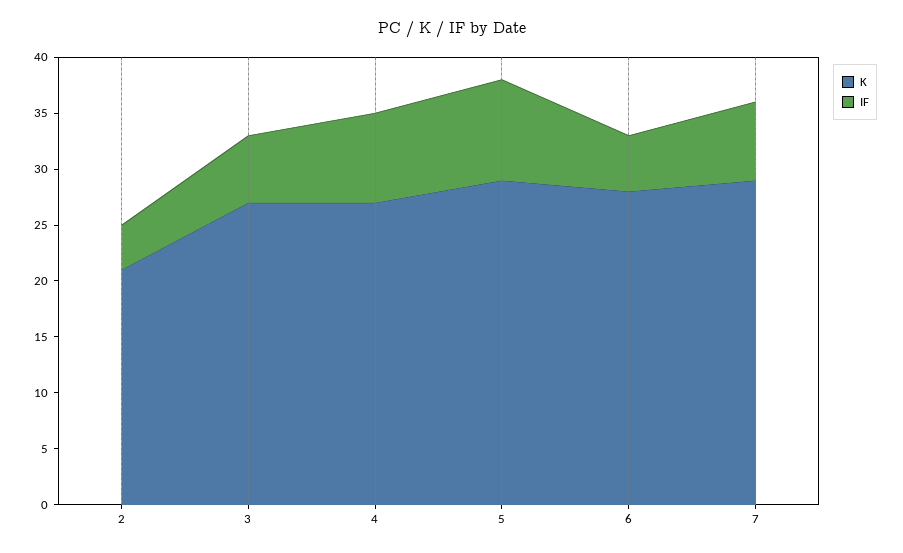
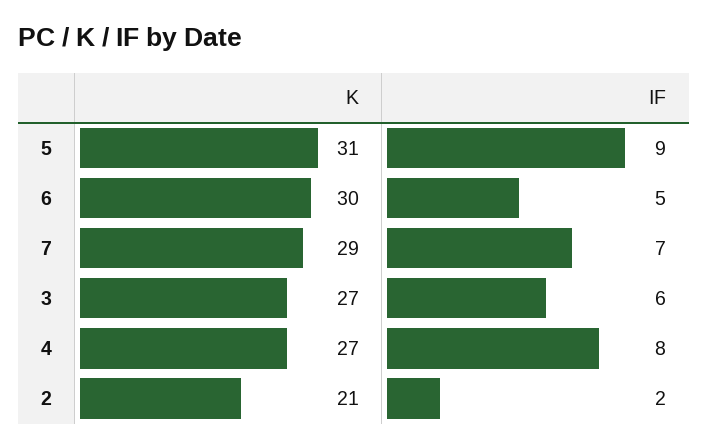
  {
    "K": {
      "2": 21,
      "3": 27,
      "4": 27,
-     "5": 29,
+     "5": 31,
-     "6": 28,
+     "6": 30,
      "7": 29
    },
    "IF": {
-     "2": 4,
+     "2": 2,
      "3": 6,
      "4": 8,
      "5": 9,
      "6": 5,
      "7": 7
    }
  }

